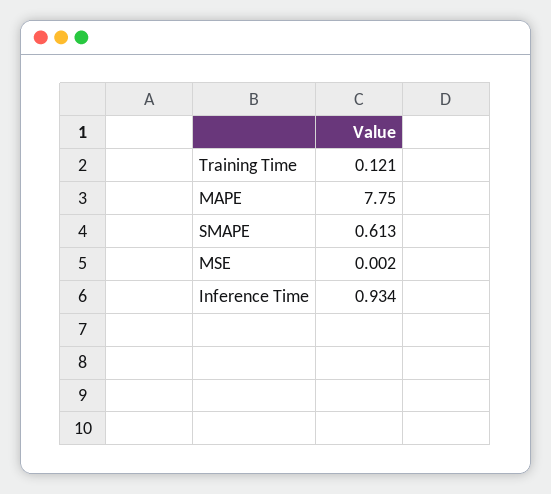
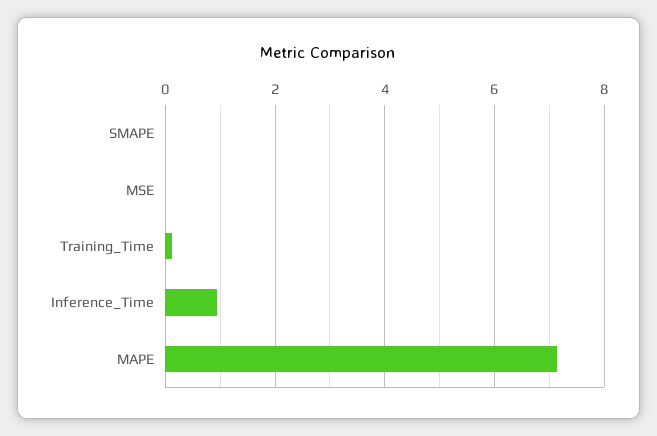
  {
    "Training Time": 0.121,
-   "MAPE": 7.75,
+   "MAPE": 7.2,
-   "SMAPE": 0.613,
+   "SMAPE": 0,
    "MSE": 0.002,
    "Inference Time": 0.934
  }

